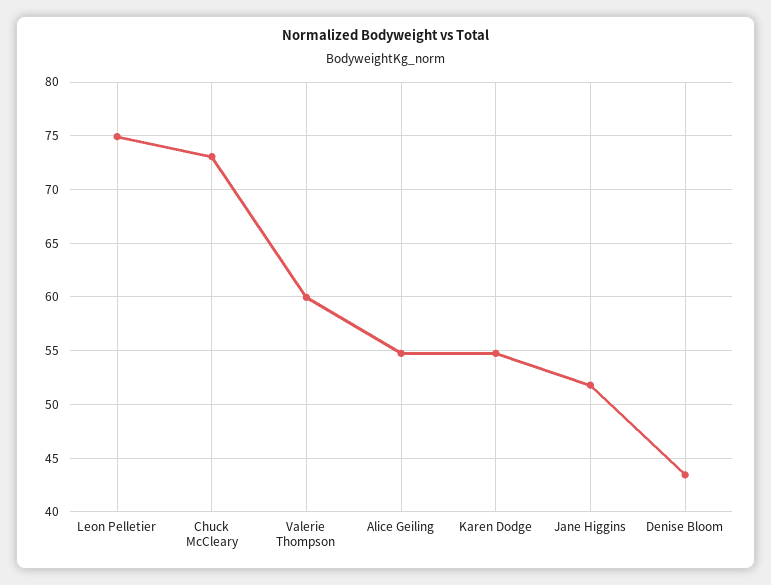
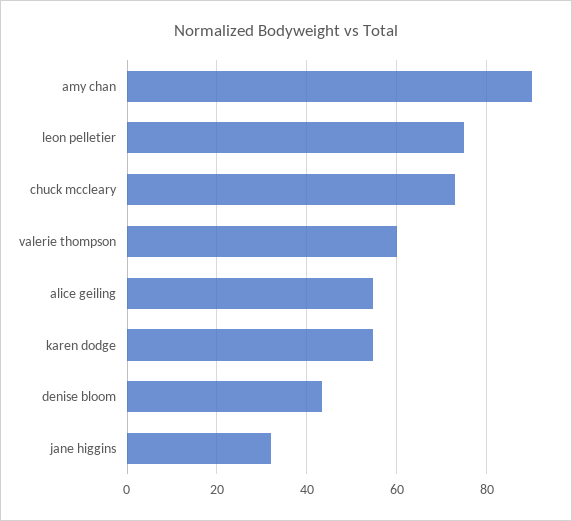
  {
    "Leon Pelletier": 75,
    "Chuck McCleary": 73,
    "Valerie Thompson": 60,
    "Alice Geiling": 55,
    "Karen Dodge": 55,
-   "Jane Higgins": 52,
+   "Jane Higgins": 32,
-   "Denise Bloom": 43
+   "Denise Bloom": 43,
+   "amy chan": 90
  }

